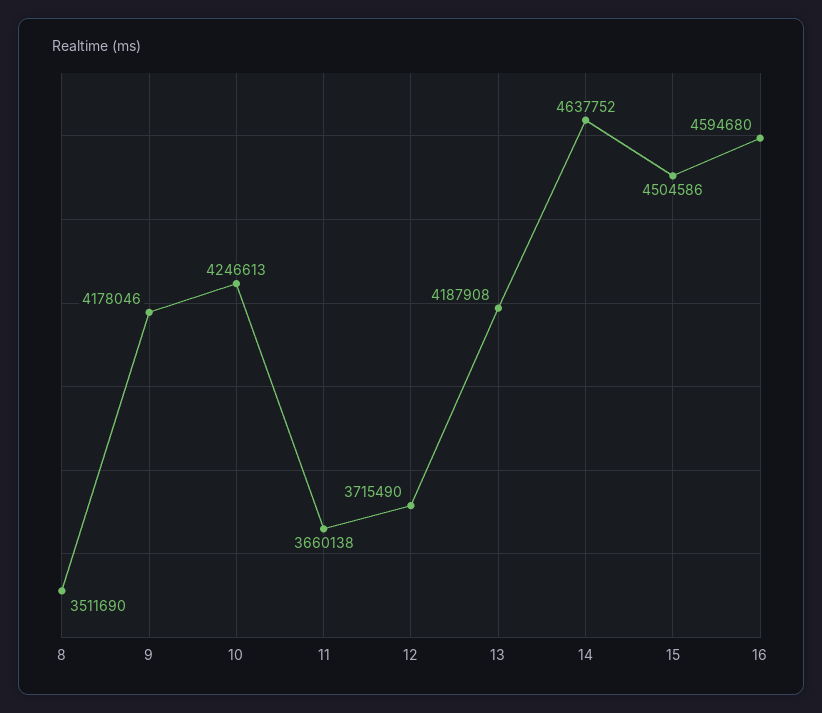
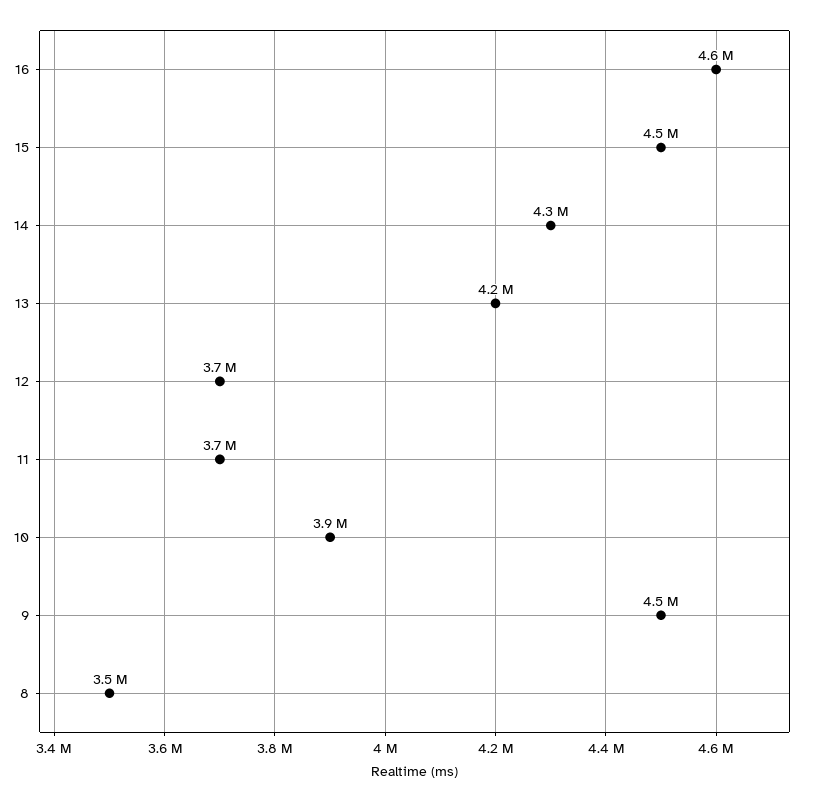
  {
    "8": 3511690,
-   "9": 4178046,
+   "9": 4500000,
-   "10": 4246613,
+   "10": 3900000,
    "11": 3660138,
    "12": 3715490,
    "13": 4187908,
-   "14": 4637752,
+   "14": 4300000,
    "15": 4504586,
    "16": 4594680
  }

